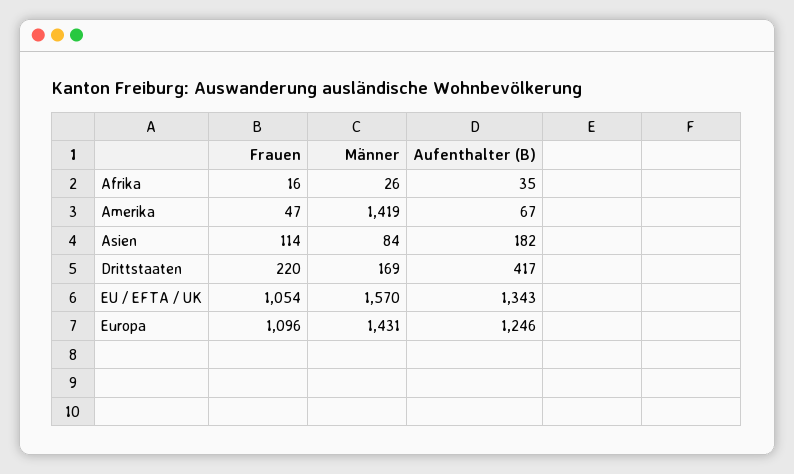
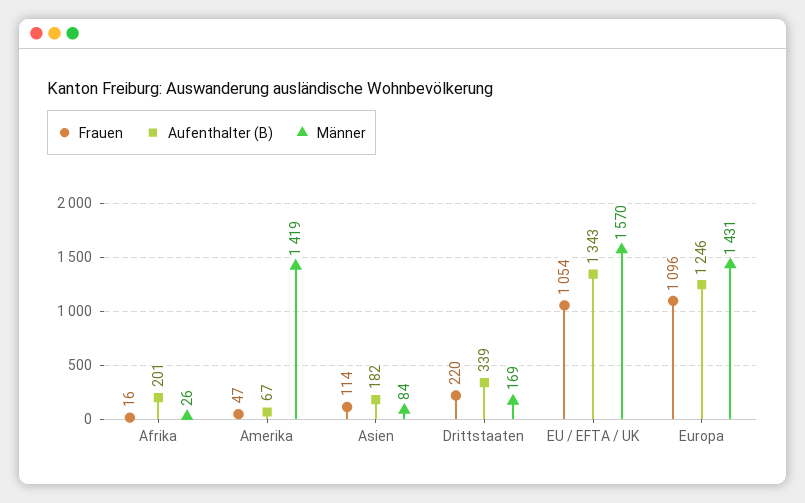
  {
    "Frauen": {
      "Afrika": 16,
      "Amerika": 47,
      "Asien": 114,
      "Drittstaaten": 220,
      "EU / EFTA / UK": 1054,
      "Europa": 1096
    },
    "Männer": {
      "Afrika": 26,
      "Amerika": 1419,
      "Asien": 84,
      "Drittstaaten": 169,
      "EU / EFTA / UK": 1570,
      "Europa": 1431
    },
    "Aufenthalter (B)": {
-     "Afrika": 35,
+     "Afrika": 201,
      "Amerika": 67,
      "Asien": 182,
-     "Drittstaaten": 417,
+     "Drittstaaten": 339,
      "EU / EFTA / UK": 1343,
      "Europa": 1246
    }
  }

